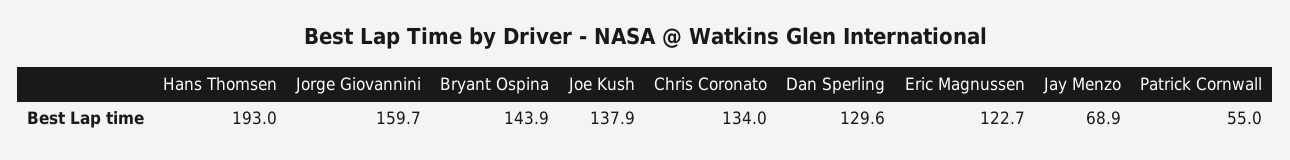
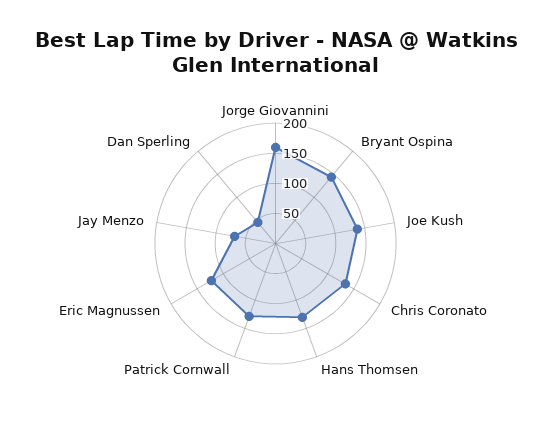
  {
-   "Hans Thomsen": 193,
+   "Hans Thomsen": 125,
    "Jorge Giovannini": 159.7,
    "Bryant Ospina": 143.9,
    "Joe Kush": 137.9,
    "Chris Coronato": 134,
-   "Dan Sperling": 129.6,
+   "Dan Sperling": 50,
    "Eric Magnussen": 122.7,
    "Jay Menzo": 68.9,
-   "Patrick Cornwall": 55
+   "Patrick Cornwall": 125
  }

